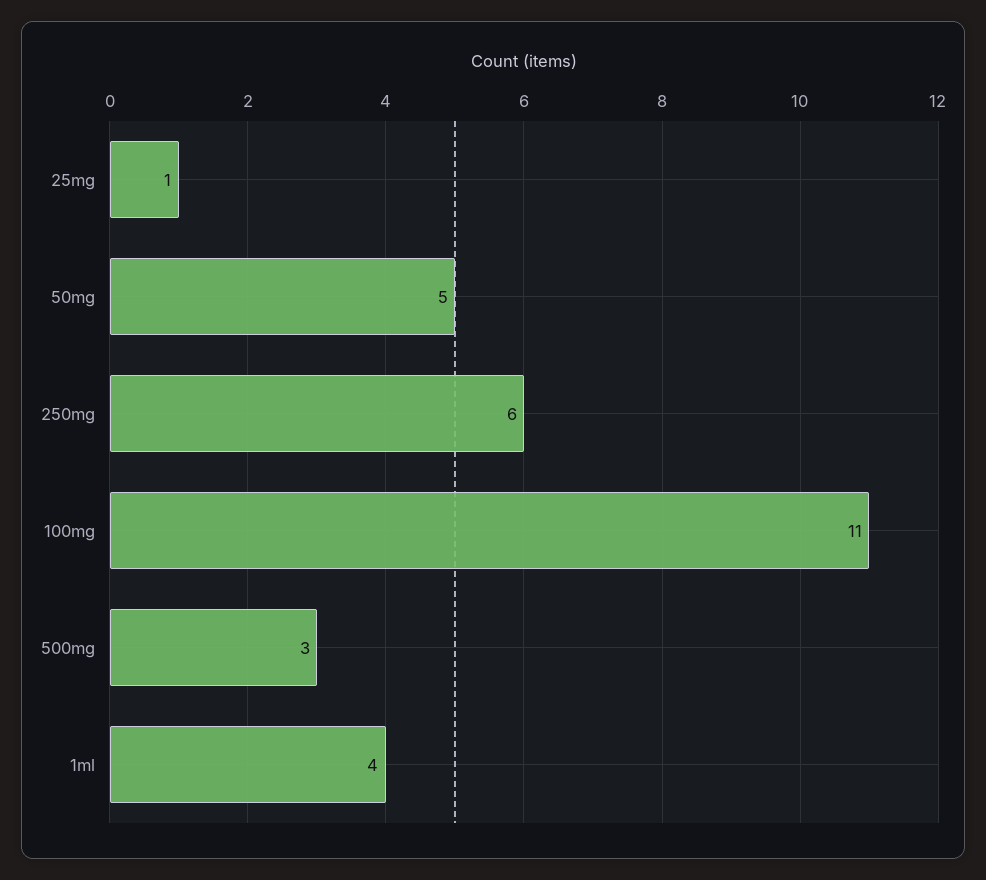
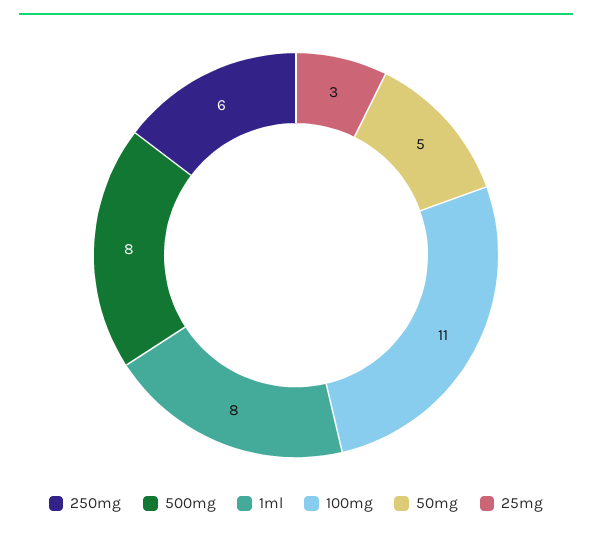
  {
-   "25mg": 1,
+   "25mg": 3,
    "50mg": 5,
    "250mg": 6,
    "100mg": 11,
-   "500mg": 3,
+   "500mg": 8,
-   "1ml": 4
+   "1ml": 8
  }

